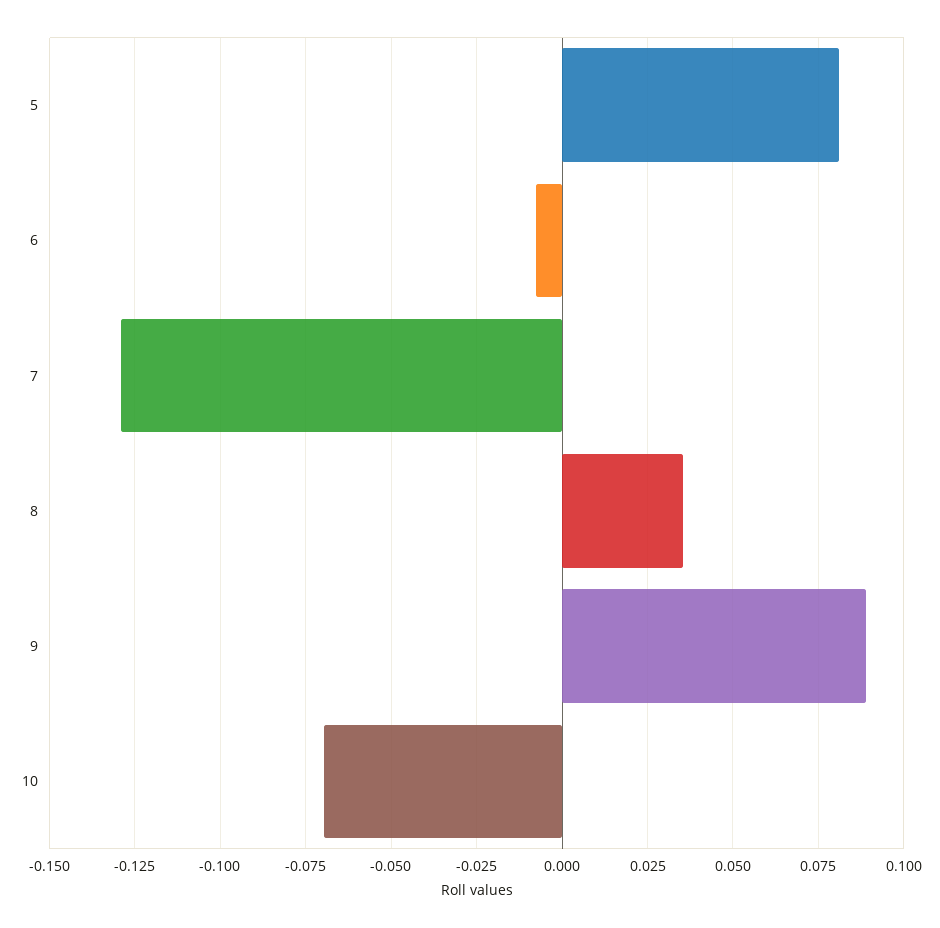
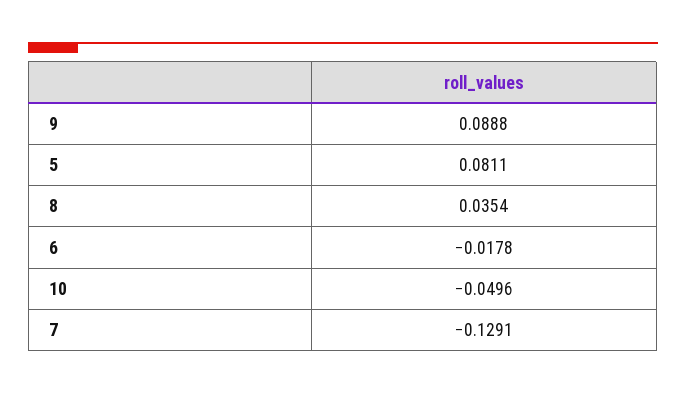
  {
    "5": 0.0811,
-   "6": -0.0075,
+   "6": -0.0178,
    "7": -0.1291,
    "8": 0.0354,
    "9": 0.0888,
-   "10": -0.07
+   "10": -0.0496
  }

